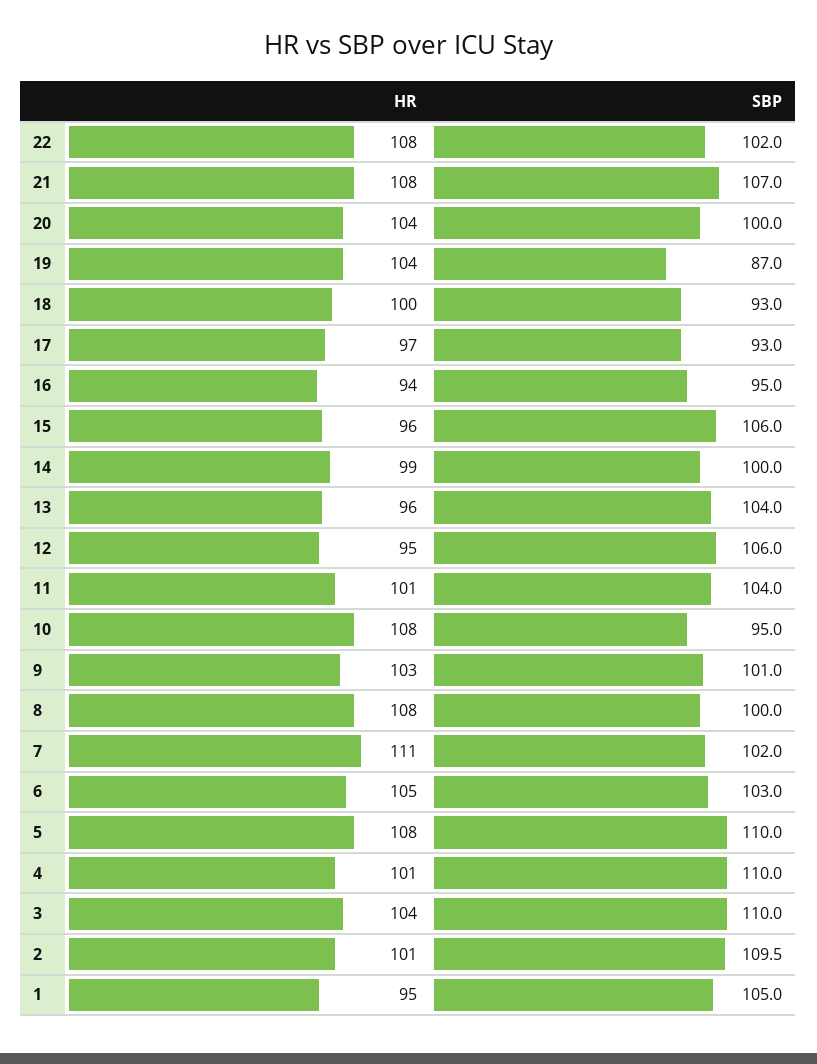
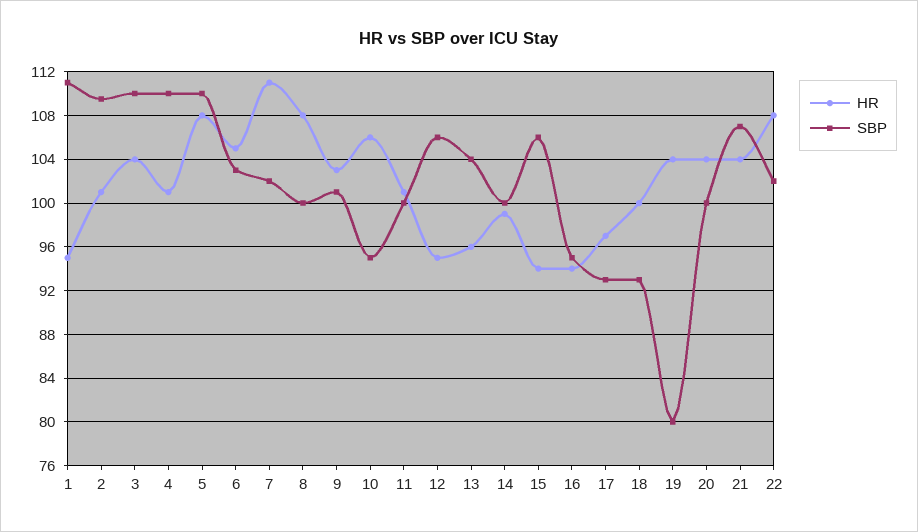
  {
    "HR": {
      "22": 108,
-     "21": 108,
+     "21": 104,
      "20": 104,
      "19": 104,
      "18": 100,
      "17": 97,
      "16": 94,
-     "15": 96,
+     "15": 94,
      "14": 99,
      "13": 96,
      "12": 95,
      "11": 101,
-     "10": 108,
+     "10": 106,
      "9": 103,
      "8": 108,
      "7": 111,
      "6": 105,
      "5": 108,
      "4": 101,
      "3": 104,
      "2": 101,
      "1": 95
    },
    "SBP": {
      "22": 102,
      "21": 107,
      "20": 100,
-     "19": 87,
+     "19": 80,
      "18": 93,
      "17": 93,
      "16": 95,
      "15": 106,
      "14": 100,
      "13": 104,
      "12": 106,
-     "11": 104,
+     "11": 100,
      "10": 95,
      "9": 101,
      "8": 100,
      "7": 102,
      "6": 103,
      "5": 110,
      "4": 110,
      "3": 110,
      "2": 109.5,
-     "1": 105
+     "1": 111
    }
  }

